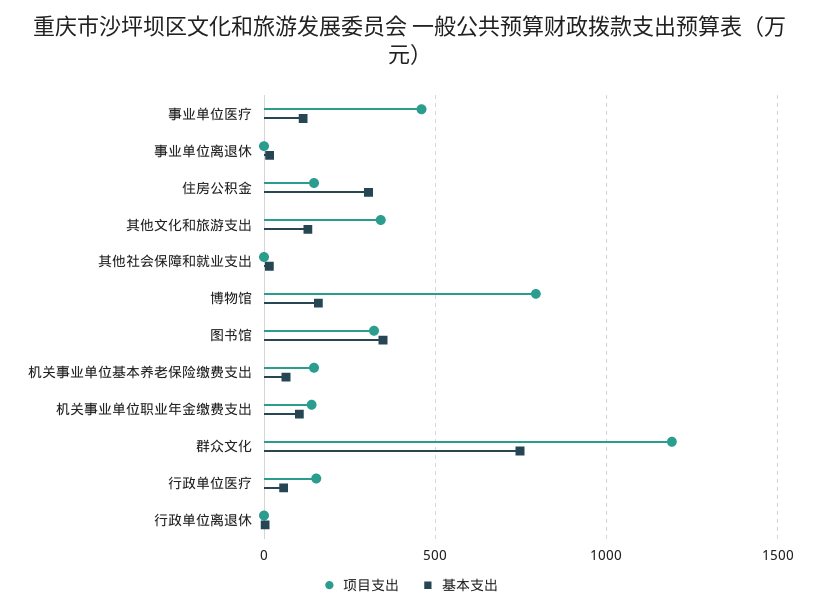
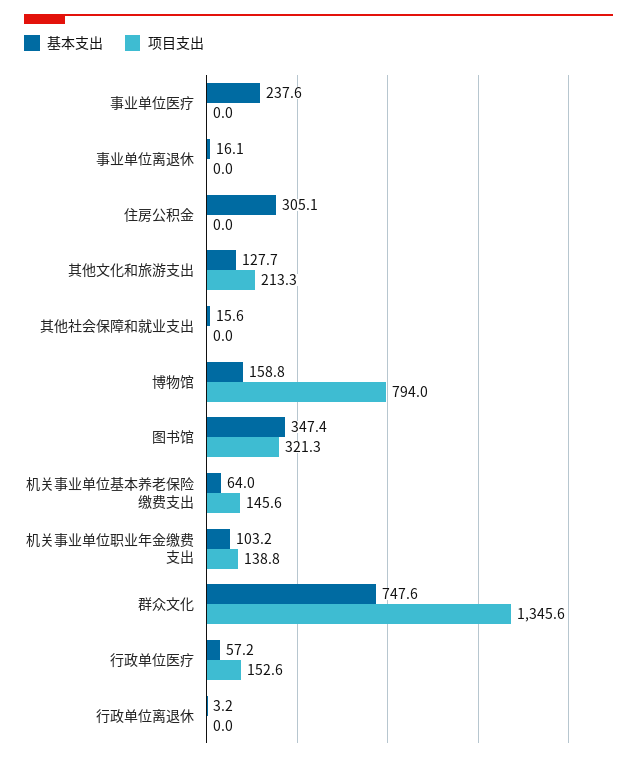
  {
    "项目支出": {
-     "事业单位医疗": 450,
+     "事业单位医疗": 0,
      "事业单位离退休": 0,
-     "住房公积金": 150,
+     "住房公积金": 0,
-     "其他文化和旅游支出": 350,
+     "其他文化和旅游支出": 213.3,
      "其他社会保障和就业支出": 0,
      "博物馆": 794,
      "图书馆": 321.3,
      "机关事业单位基本养老保险缴费支出": 145.6,
      "机关事业单位职业年金缴费支出": 138.8,
-     "群众文化": 1200,
+     "群众文化": 1345.6,
      "行政单位医疗": 152.6,
      "行政单位离退休": 0
    },
    "基本支出": {
-     "事业单位医疗": 100,
+     "事业单位医疗": 237.6,
      "事业单位离退休": 16.1,
      "住房公积金": 305.1,
      "其他文化和旅游支出": 127.7,
      "其他社会保障和就业支出": 15.6,
      "博物馆": 158.8,
      "图书馆": 347.4,
      "机关事业单位基本养老保险缴费支出": 64,
      "机关事业单位职业年金缴费支出": 103.2,
      "群众文化": 747.6,
      "行政单位医疗": 57.2,
      "行政单位离退休": 3.2
    }
  }

